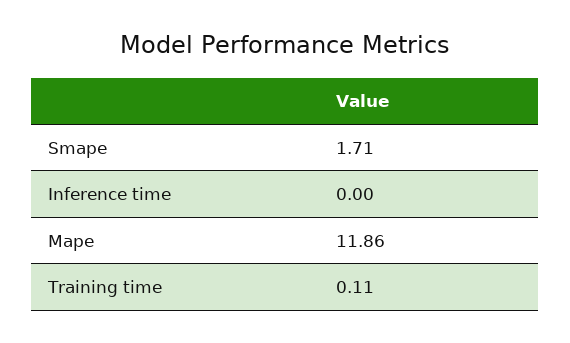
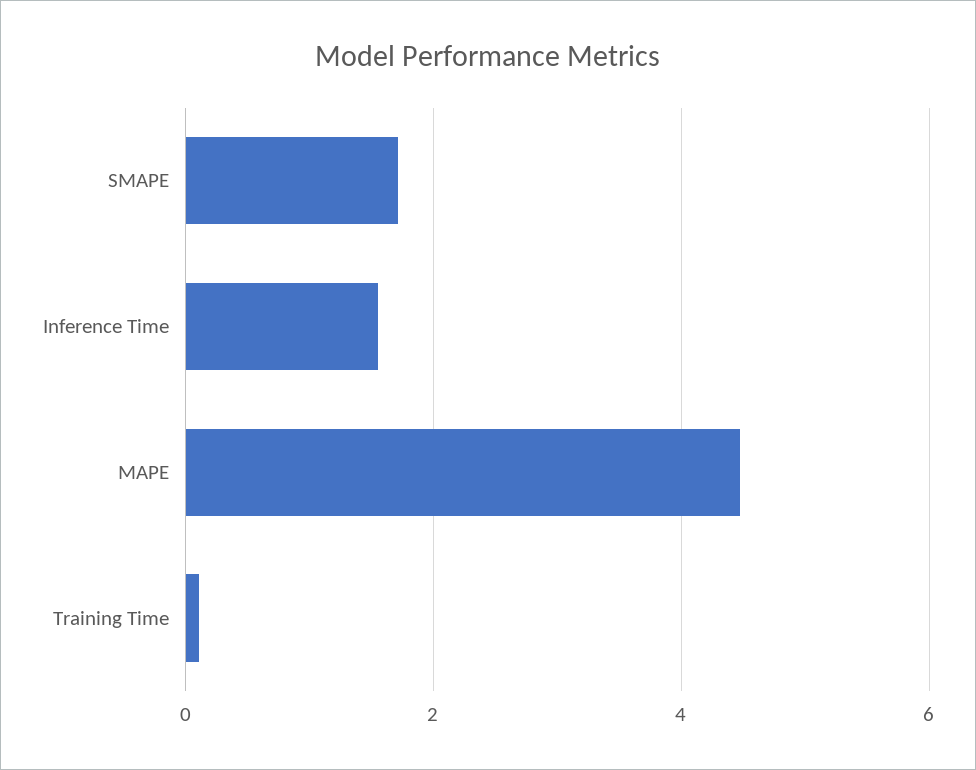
  {
    "Smape": 1.71,
-   "Inference time": 0,
+   "Inference time": 1.6,
-   "Mape": 11.86,
+   "Mape": 4.4,
    "Training time": 0.11
  }

